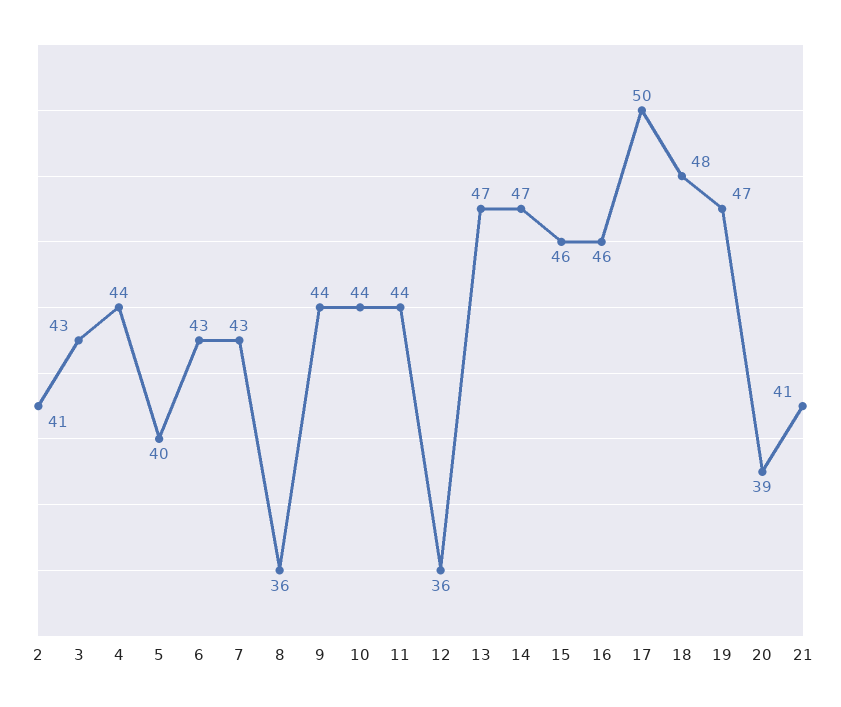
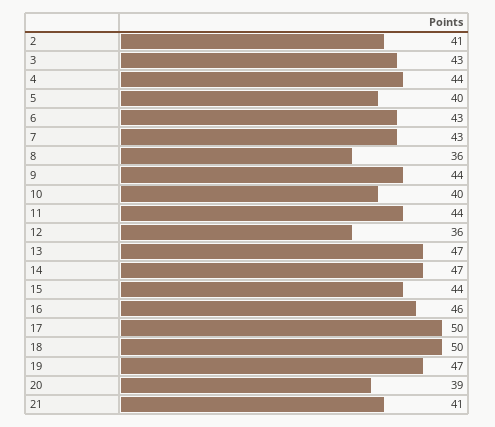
  {
    "2": 41,
    "3": 43,
    "4": 44,
    "5": 40,
    "6": 43,
    "7": 43,
    "8": 36,
    "9": 44,
-   "10": 44,
+   "10": 40,
    "11": 44,
    "12": 36,
    "13": 47,
    "14": 47,
-   "15": 46,
+   "15": 44,
    "16": 46,
    "17": 50,
-   "18": 48,
+   "18": 50,
    "19": 47,
    "20": 39,
    "21": 41
  }

